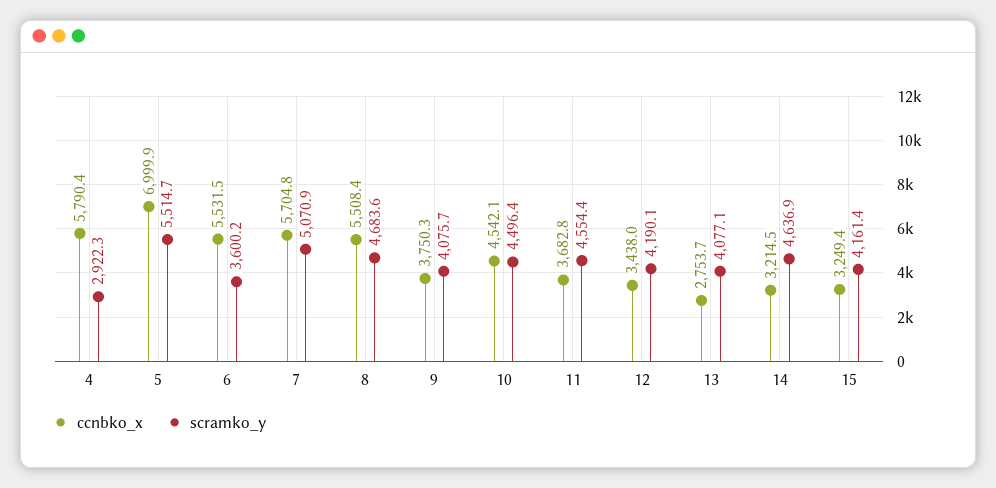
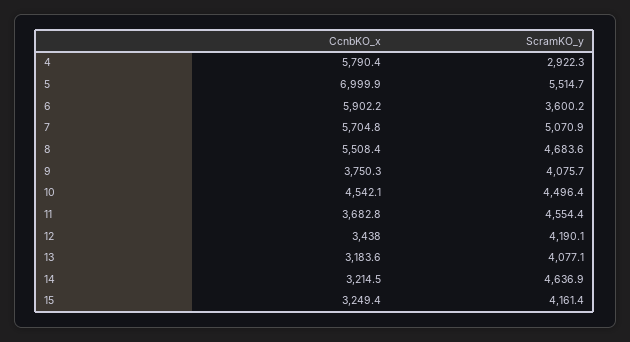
  {
    "ccnbko_x": {
      "4": 5790.4,
      "5": 6999.9,
-     "6": 5531.5,
+     "6": 5902.2,
      "7": 5704.8,
      "8": 5508.4,
      "9": 3750.3,
      "10": 4542.1,
      "11": 3682.8,
      "12": 3438,
-     "13": 2753.7,
+     "13": 3183.6,
      "14": 3214.5,
      "15": 3249.4
    },
    "scramko_y": {
      "4": 2922.3,
      "5": 5514.7,
      "6": 3600.2,
      "7": 5070.9,
      "8": 4683.6,
      "9": 4075.7,
      "10": 4496.4,
      "11": 4554.4,
      "12": 4190.1,
      "13": 4077.1,
      "14": 4636.9,
      "15": 4161.4
    }
  }

